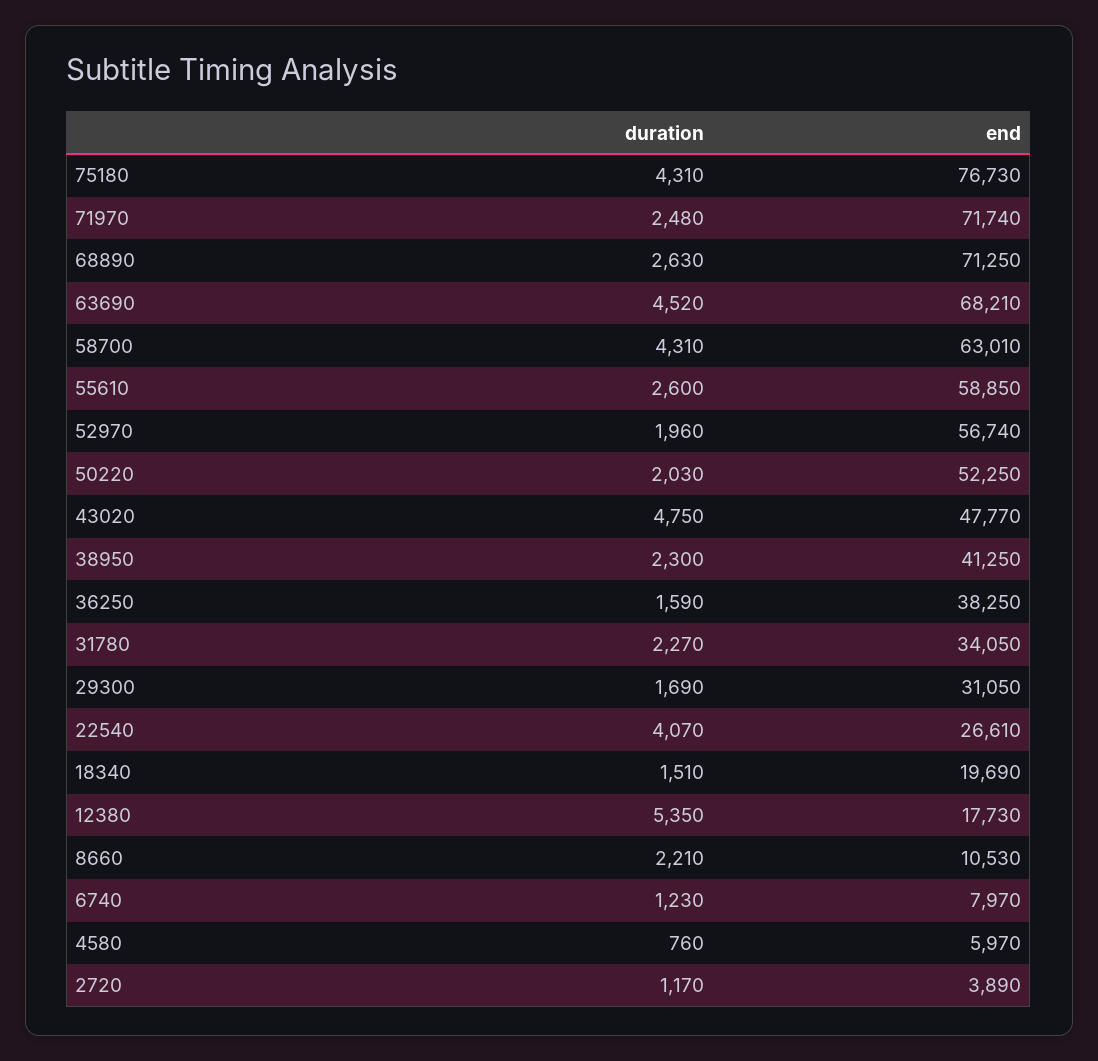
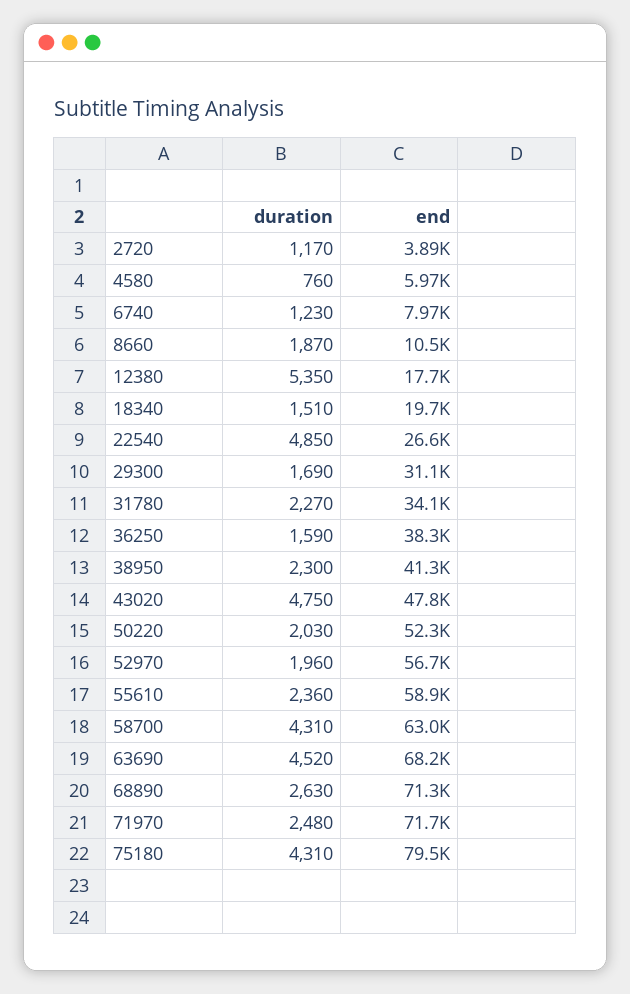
  {
    "duration": {
      "75180": 4310,
      "71970": 2480,
      "68890": 2630,
      "63690": 4520,
      "58700": 4310,
-     "55610": 2600,
+     "55610": 2360,
      "52970": 1960,
      "50220": 2030,
      "43020": 4750,
      "38950": 2300,
      "36250": 1590,
      "31780": 2270,
      "29300": 1690,
-     "22540": 4070,
+     "22540": 4850,
      "18340": 1510,
      "12380": 5350,
-     "8660": 2210,
+     "8660": 1870,
      "6740": 1230,
      "4580": 760,
      "2720": 1170
    },
    "end": {
-     "75180": 76730,
+     "75180": 79500,
      "71970": 71740,
      "68890": 71250,
      "63690": 68210,
      "58700": 63010,
      "55610": 58850,
      "52970": 56740,
      "50220": 52250,
      "43020": 47770,
      "38950": 41250,
      "36250": 38250,
      "31780": 34050,
      "29300": 31050,
      "22540": 26610,
      "18340": 19690,
      "12380": 17730,
      "8660": 10530,
      "6740": 7970,
      "4580": 5970,
      "2720": 3890
    }
  }

